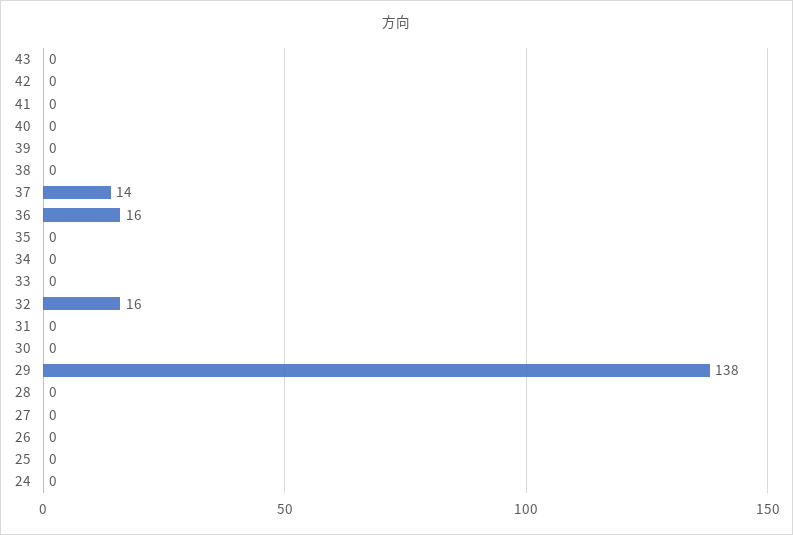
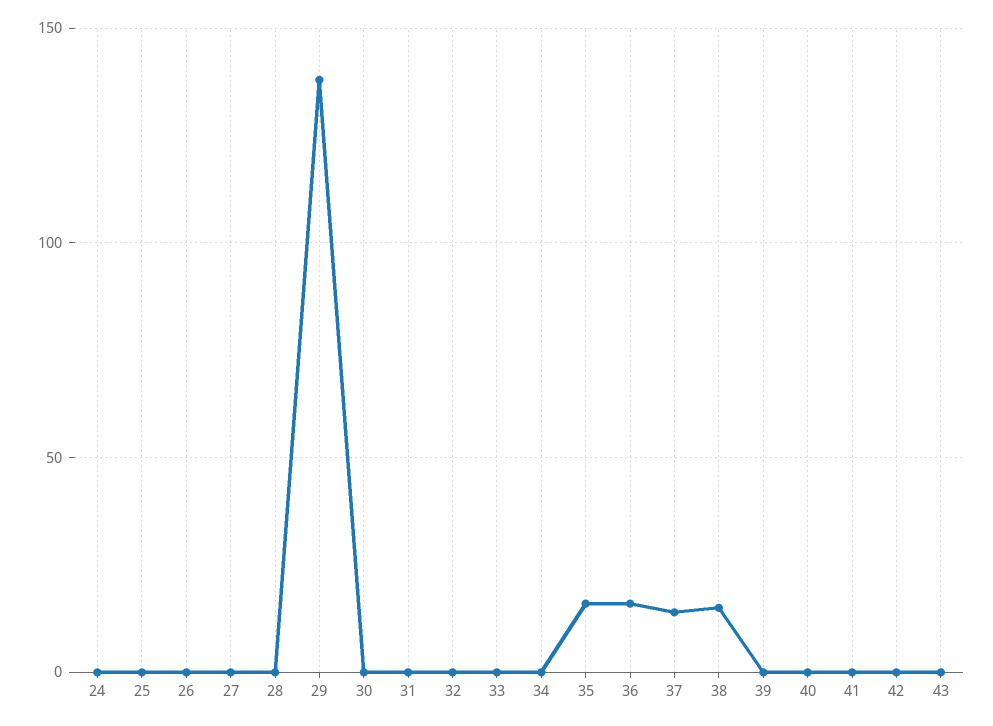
  {
    "43": 0,
    "42": 0,
    "41": 0,
    "40": 0,
    "39": 0,
-   "38": 0,
+   "38": 15,
    "37": 14,
    "36": 16,
-   "35": 0,
+   "35": 15,
    "34": 0,
    "33": 0,
-   "32": 16,
+   "32": 0,
    "31": 0,
    "30": 0,
    "29": 138,
    "28": 0,
    "27": 0,
    "26": 0,
    "25": 0,
    "24": 0
  }

